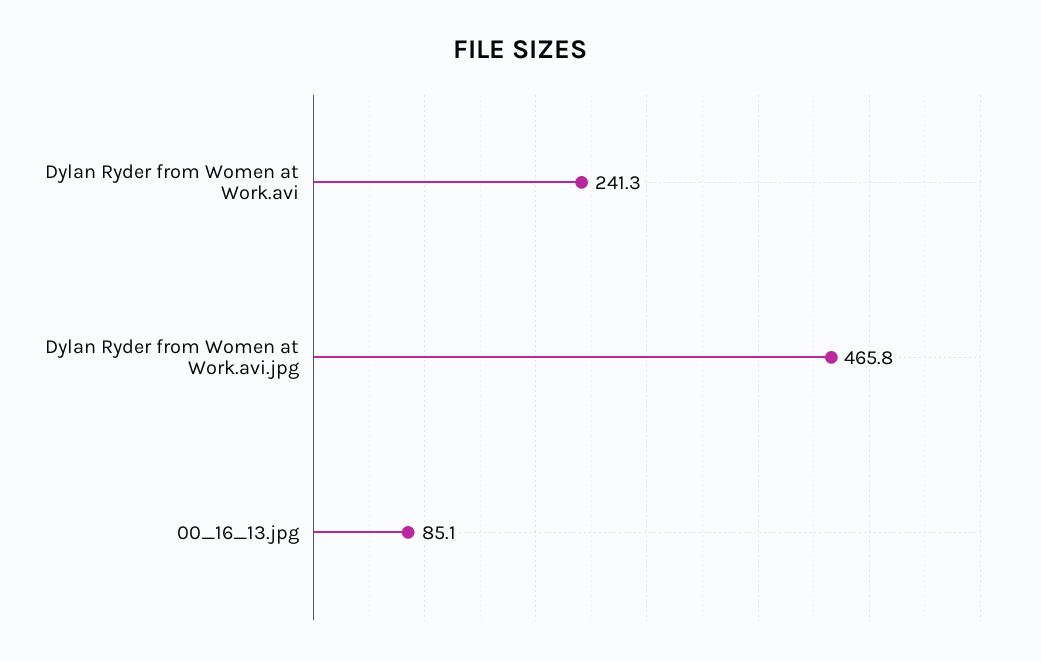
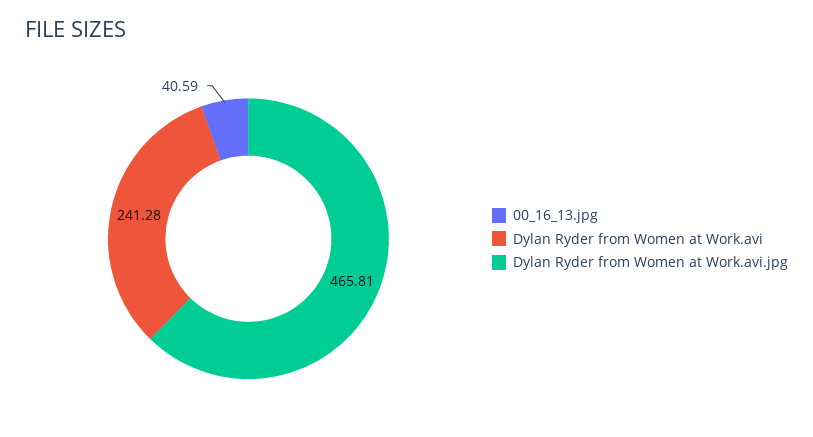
  {
    "Dylan Ryder from Women at Work.avi": 241.28,
    "Dylan Ryder from Women at Work.avi.jpg": 465.81,
-   "00_16_13.jpg": 85.1
+   "00_16_13.jpg": 40.59
  }

